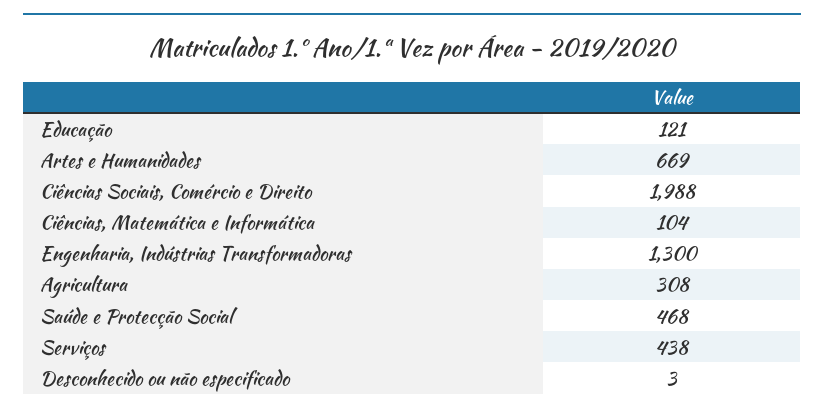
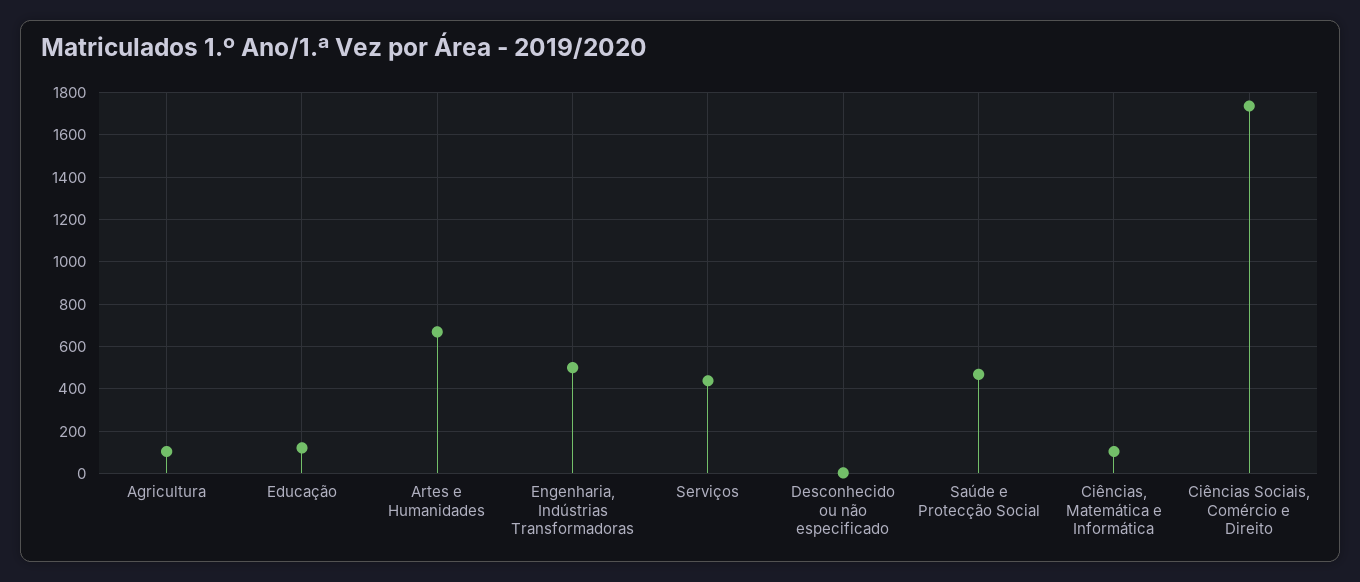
  {
    "Educação": 121,
    "Artes e Humanidades": 669,
-   "Ciências Sociais, Comércio e Direito": 1988,
+   "Ciências Sociais, Comércio e Direito": 1750,
    "Ciências, Matemática e Informática": 104,
-   "Engenharia, Indústrias Transformadoras": 1300,
+   "Engenharia, Indústrias Transformadoras": 500,
-   "Agricultura": 308,
+   "Agricultura": 100,
    "Saúde e Protecção Social": 468,
    "Serviços": 438,
    "Desconhecido ou não especificado": 3
  }

